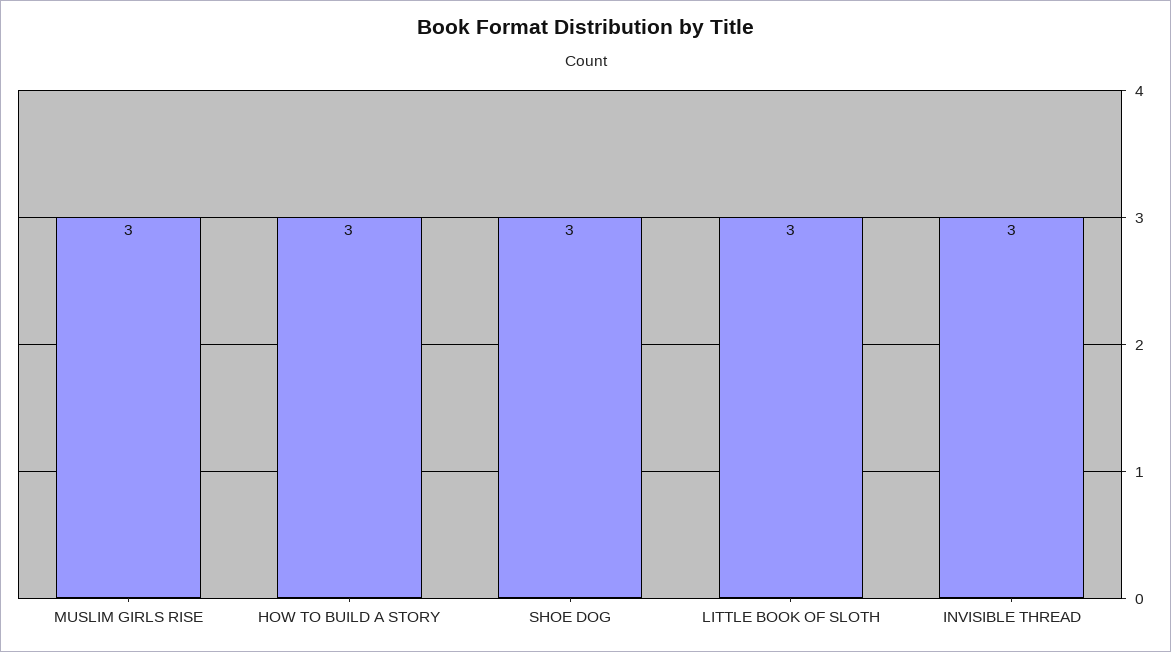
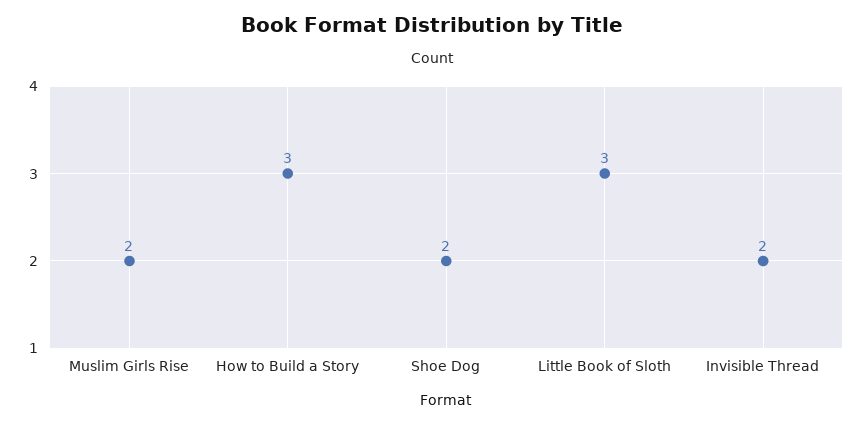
  {
-   "MUSLIM GIRLS RISE": 3,
+   "MUSLIM GIRLS RISE": 2,
    "HOW TO BUILD A STORY": 3,
-   "SHOE DOG": 3,
+   "SHOE DOG": 2,
    "LITTLE BOOK OF SLOTH": 3,
-   "INVISIBLE THREAD": 3
+   "INVISIBLE THREAD": 2
  }

